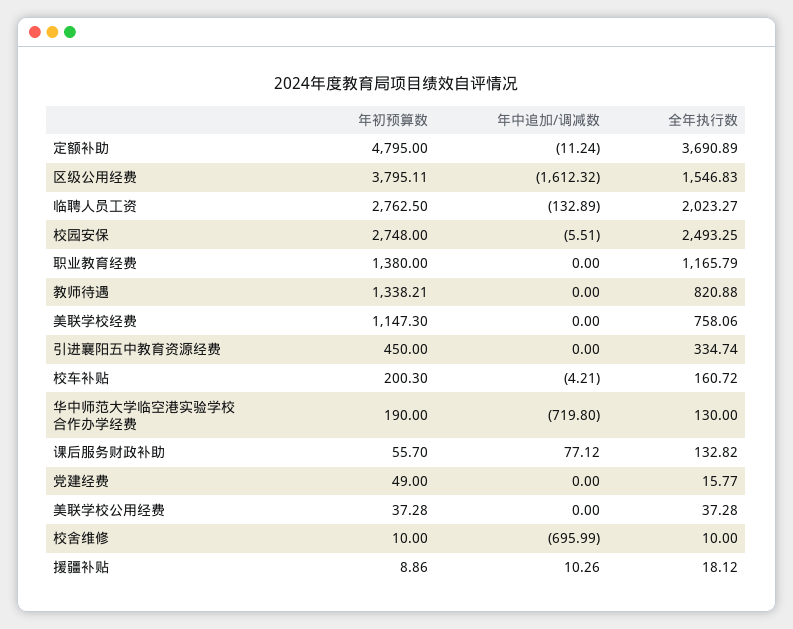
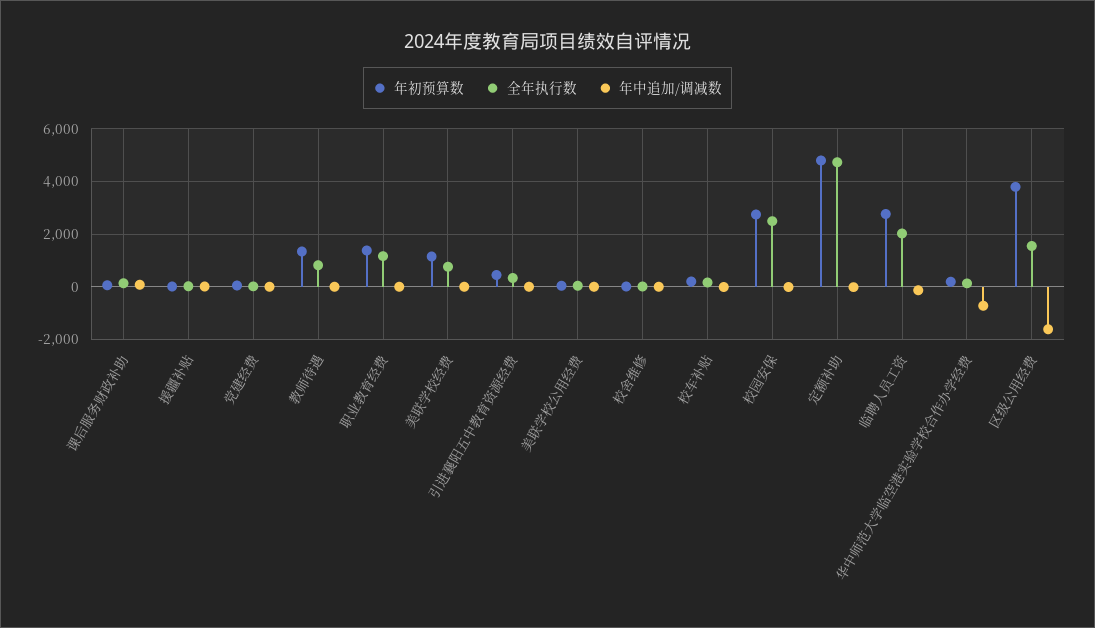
  {
    "年初预算数": {
      "定额补助": 4795,
      "区级公用经费": 3795.11,
      "临聘人员工资": 2762.5,
      "校园安保": 2748,
      "职业教育经费": 1380,
      "教师待遇": 1338.21,
      "美联学校经费": 1147.3,
      "引进襄阳五中教育资源经费": 450,
      "校车补贴": 200.3,
      "华中师范大学临空港实验学校合作办学经费": 190,
      "课后服务财政补助": 55.7,
      "党建经费": 49,
      "美联学校公用经费": 37.28,
      "校舍维修": 10,
      "援疆补贴": 8.86
    },
    "年中追加/调减数": {
      "定额补助": -11.24,
      "区级公用经费": -1612.32,
      "临聘人员工资": -132.89,
      "校园安保": -5.51,
      "职业教育经费": 0,
      "教师待遇": 0,
      "美联学校经费": 0,
      "引进襄阳五中教育资源经费": 0,
      "校车补贴": -4.21,
      "华中师范大学临空港实验学校合作办学经费": -719.8,
      "课后服务财政补助": 77.12,
      "党建经费": 0,
      "美联学校公用经费": 0,
-     "校舍维修": -695.99,
+     "校舍维修": 0,
      "援疆补贴": 10.26
    },
    "全年执行数": {
-     "定额补助": 3690.89,
+     "定额补助": 4750,
      "区级公用经费": 1546.83,
      "临聘人员工资": 2023.27,
      "校园安保": 2493.25,
      "职业教育经费": 1165.79,
      "教师待遇": 820.88,
      "美联学校经费": 758.06,
      "引进襄阳五中教育资源经费": 334.74,
      "校车补贴": 160.72,
      "华中师范大学临空港实验学校合作办学经费": 130,
      "课后服务财政补助": 132.82,
      "党建经费": 15.77,
      "美联学校公用经费": 37.28,
      "校舍维修": 10,
      "援疆补贴": 18.12
    }
  }

